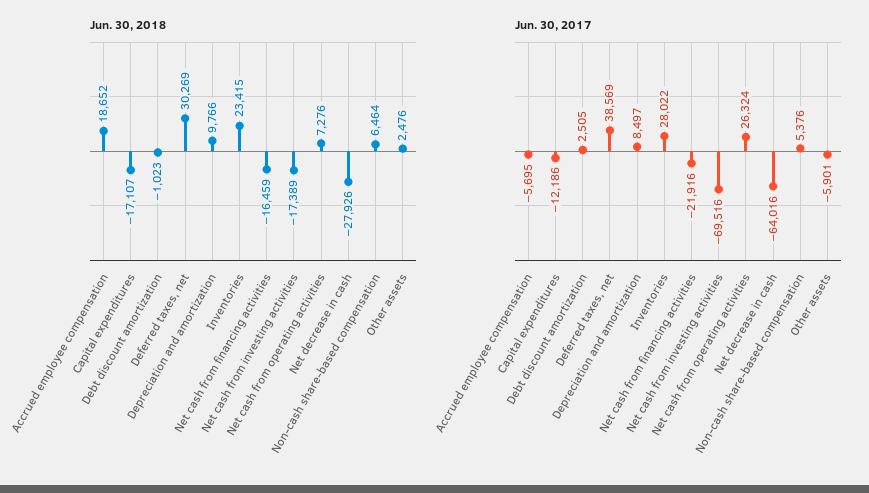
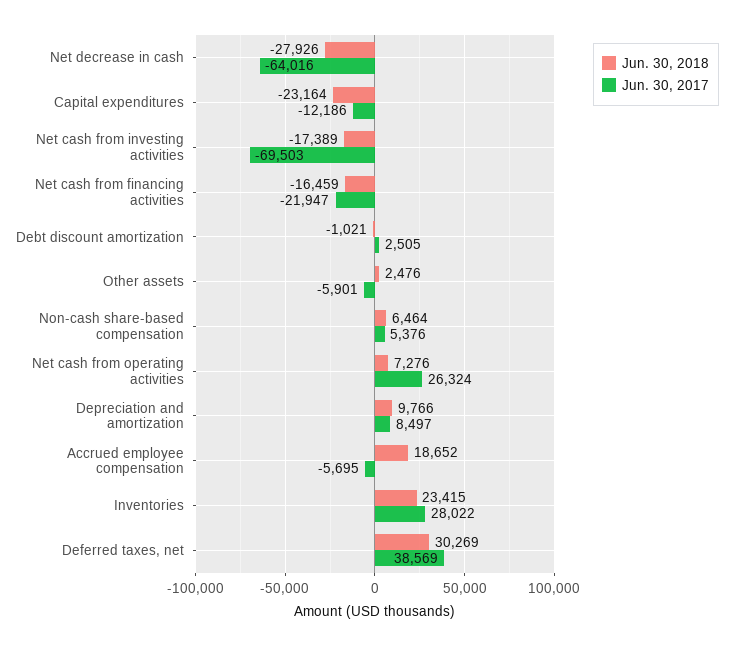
  {
    "Jun. 30, 2018": {
      "Accrued employee compensation": 18652,
-     "Capital expenditures": -17107,
+     "Capital expenditures": -23164,
-     "Debt discount amortization": -1023,
+     "Debt discount amortization": -1021,
      "Deferred taxes, net": 30269,
      "Depreciation and amortization": 9766,
      "Inventories": 23415,
      "Net cash from financing activities": -16459,
      "Net cash from investing activities": -17389,
      "Net cash from operating activities": 7276,
      "Net decrease in cash": -27926,
      "Non-cash share-based compensation": 6464,
      "Other assets": 2476
    },
    "Jun. 30, 2017": {
      "Accrued employee compensation": -5695,
      "Capital expenditures": -12186,
      "Debt discount amortization": 2505,
      "Deferred taxes, net": 38569,
      "Depreciation and amortization": 8497,
      "Inventories": 28022,
-     "Net cash from financing activities": -21916,
+     "Net cash from financing activities": -21947,
-     "Net cash from investing activities": -69516,
+     "Net cash from investing activities": -69503,
      "Net cash from operating activities": 26324,
      "Net decrease in cash": -64016,
      "Non-cash share-based compensation": 5376,
      "Other assets": -5901
    }
  }

